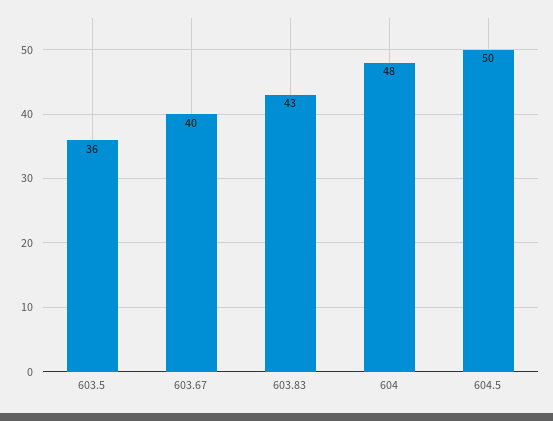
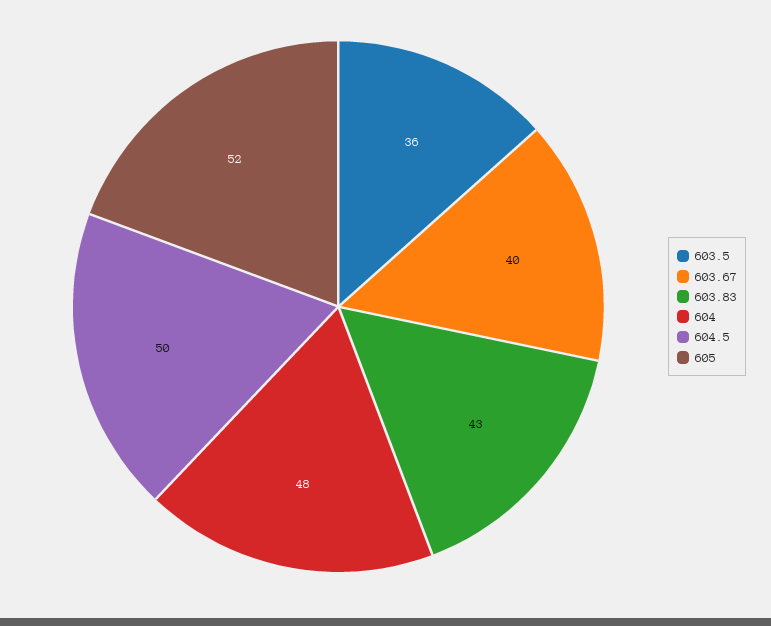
  {
    "603.5": 36,
    "603.67": 40,
    "603.83": 43,
    "604": 48,
-   "604.5": 50
+   "604.5": 50,
+   "605": 52
  }

